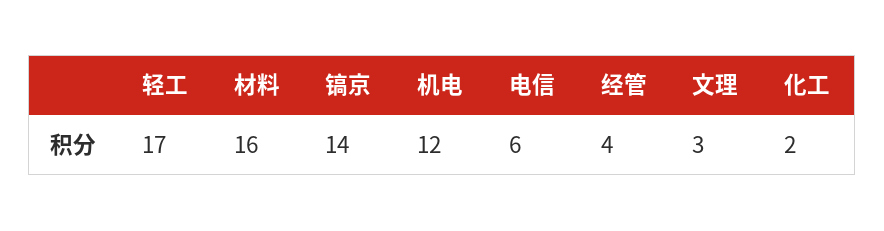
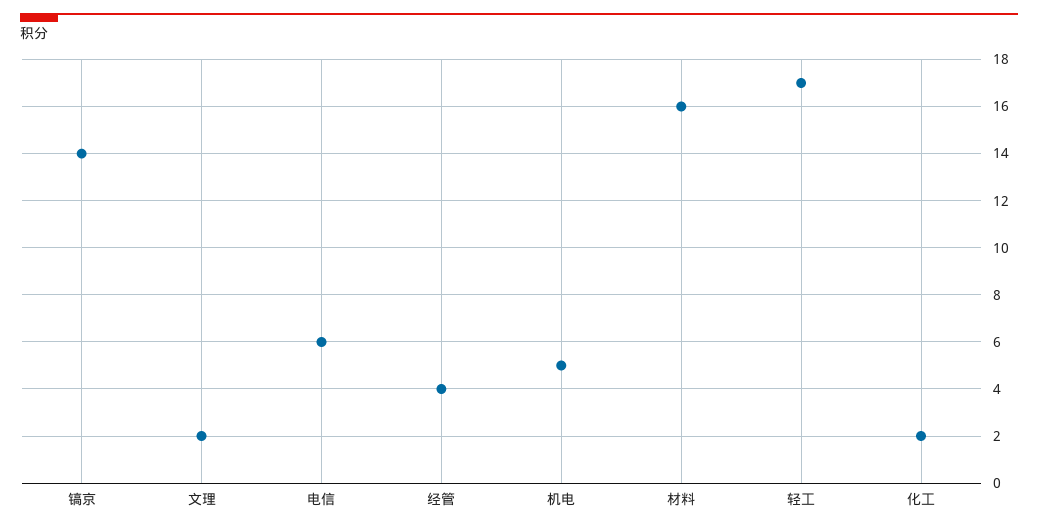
  {
    "轻工": 17,
    "材料": 16,
    "镐京": 14,
-   "机电": 12,
+   "机电": 5,
    "电信": 6,
    "经管": 4,
-   "文理": 3,
+   "文理": 2,
    "化工": 2
  }

